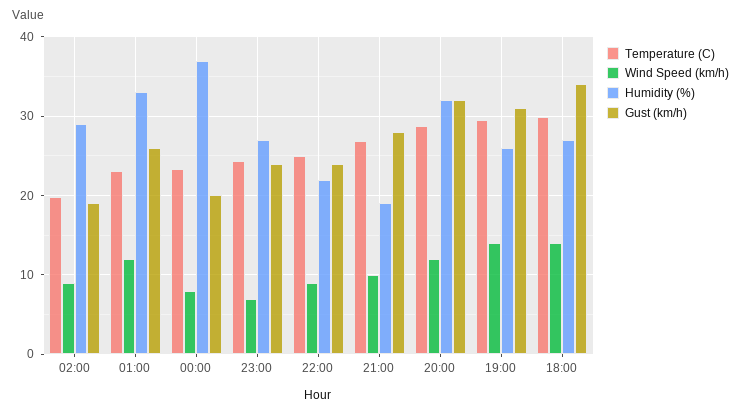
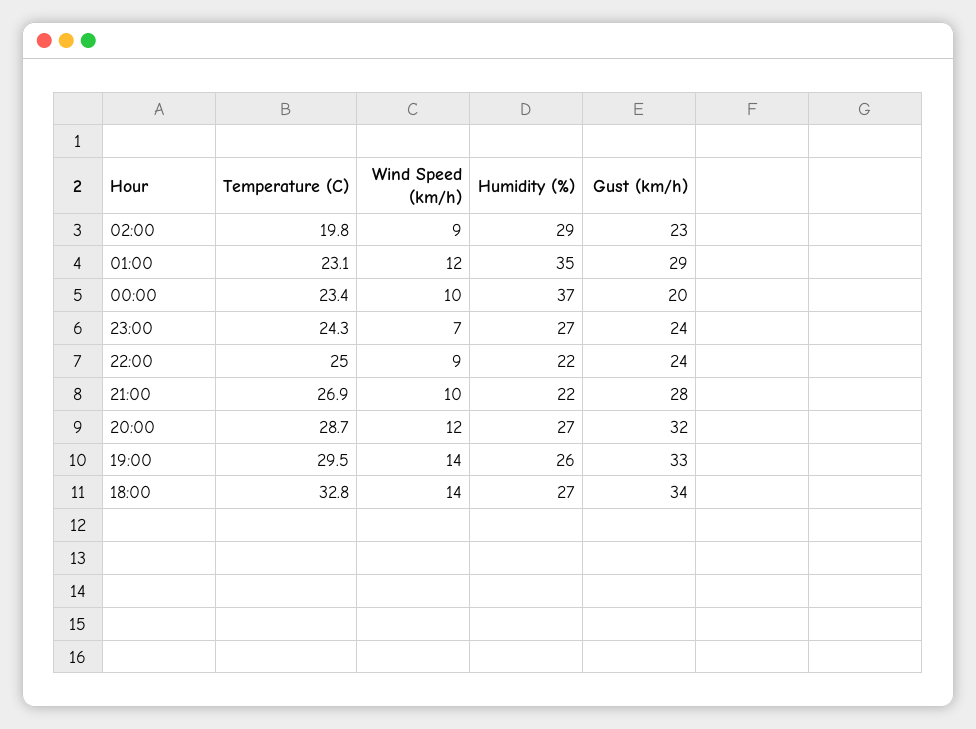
  {
    "Temperature (C)": {
      "02:00": 19.8,
      "01:00": 23.1,
      "00:00": 23.4,
      "23:00": 24.3,
      "22:00": 25,
      "21:00": 26.9,
      "20:00": 28.7,
      "19:00": 29.5,
-     "18:00": 30
+     "18:00": 32.8
    },
    "Wind Speed (km/h)": {
      "02:00": 9,
      "01:00": 12,
-     "00:00": 8,
+     "00:00": 10,
      "23:00": 7,
      "22:00": 9,
      "21:00": 10,
      "20:00": 12,
      "19:00": 14,
      "18:00": 14
    },
    "Humidity (%)": {
      "02:00": 29,
-     "01:00": 33,
+     "01:00": 35,
      "00:00": 37,
      "23:00": 27,
      "22:00": 22,
-     "21:00": 19,
+     "21:00": 22,
-     "20:00": 32,
+     "20:00": 27,
      "19:00": 26,
      "18:00": 27
    },
    "Gust (km/h)": {
-     "02:00": 19,
+     "02:00": 23,
-     "01:00": 26,
+     "01:00": 29,
      "00:00": 20,
      "23:00": 24,
      "22:00": 24,
      "21:00": 28,
      "20:00": 32,
-     "19:00": 31,
+     "19:00": 33,
      "18:00": 34
    }
  }

